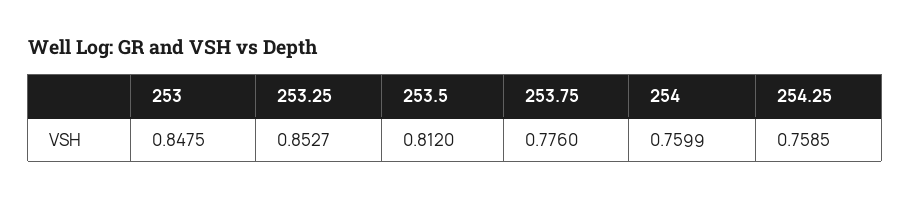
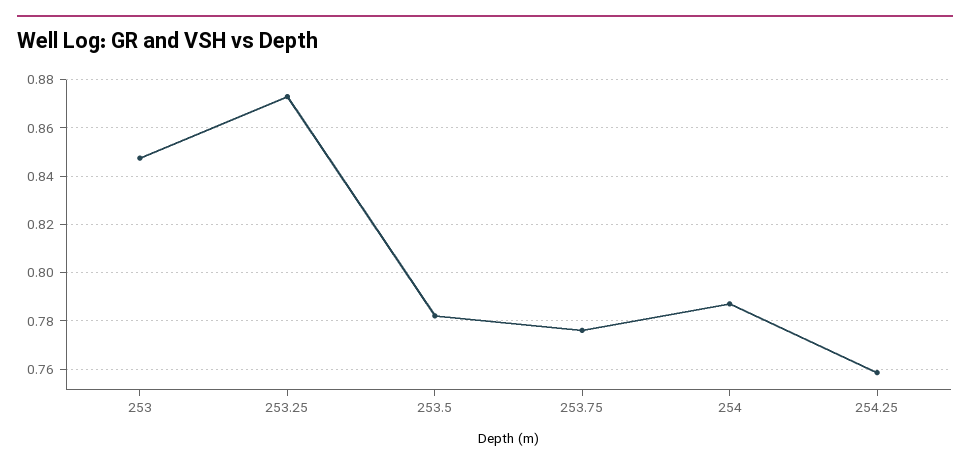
  {
    "253": 0.8475,
-   "253.25": 0.8527,
+   "253.25": 0.8725,
-   "253.5": 0.812,
+   "253.5": 0.7825,
    "253.75": 0.776,
-   "254": 0.7599,
+   "254": 0.7875,
    "254.25": 0.7585
  }

